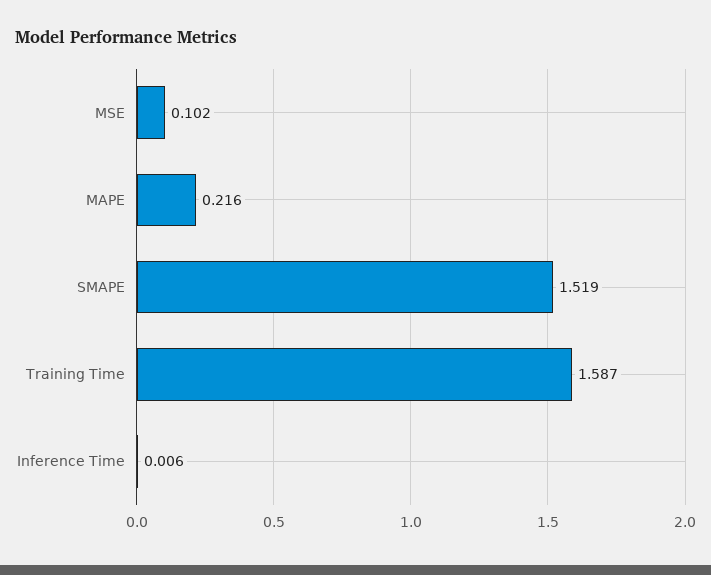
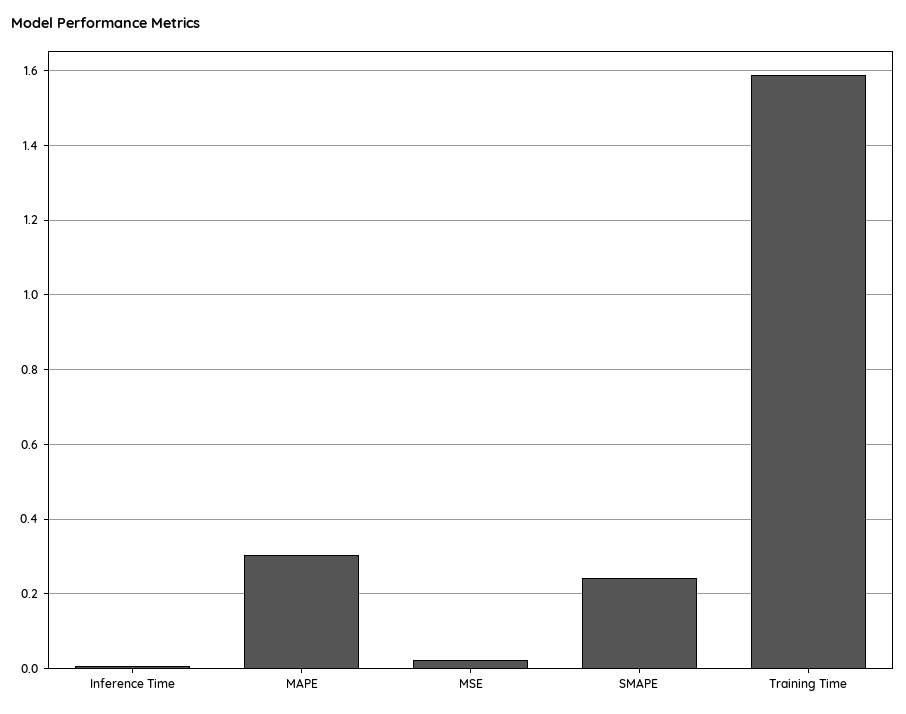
  {
-   "MSE": 0.102,
+   "MSE": 0.02,
-   "MAPE": 0.216,
+   "MAPE": 0.3,
-   "SMAPE": 1.519,
+   "SMAPE": 0.24,
    "Training Time": 1.587,
    "Inference Time": 0.006
  }

